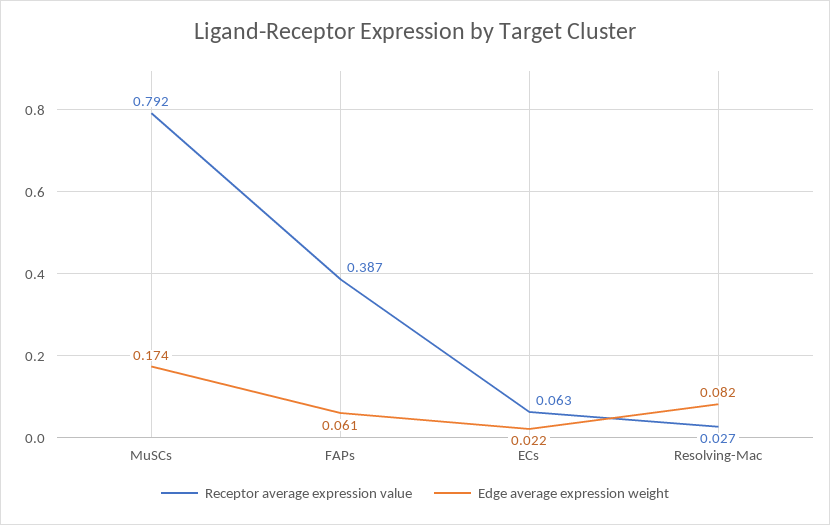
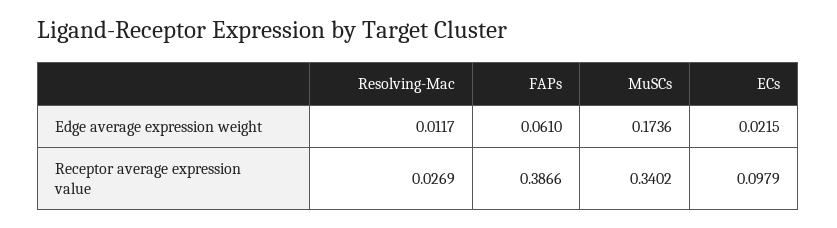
  {
    "Receptor average expression value": {
-     "MuSCs": 0.792,
+     "MuSCs": 0.3402,
      "FAPs": 0.3866,
-     "ECs": 0.063,
+     "ECs": 0.0979,
      "Resolving-Mac": 0.0269
    },
    "Edge average expression weight": {
      "MuSCs": 0.1736,
      "FAPs": 0.061,
      "ECs": 0.0215,
-     "Resolving-Mac": 0.082
+     "Resolving-Mac": 0.0117
    }
  }

